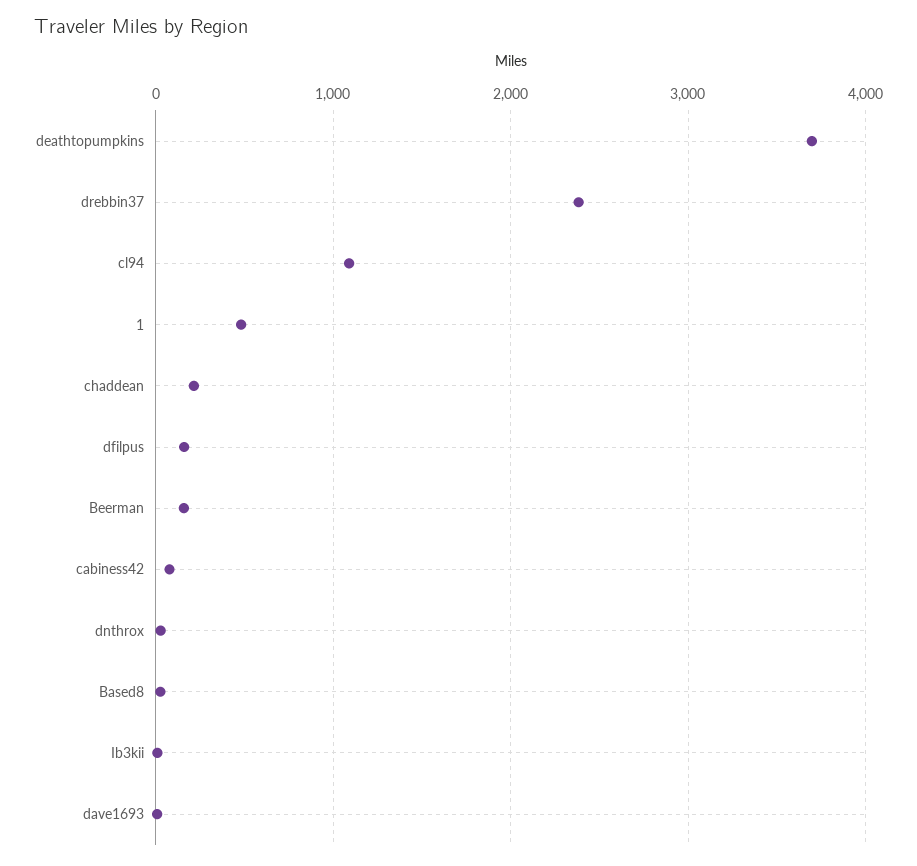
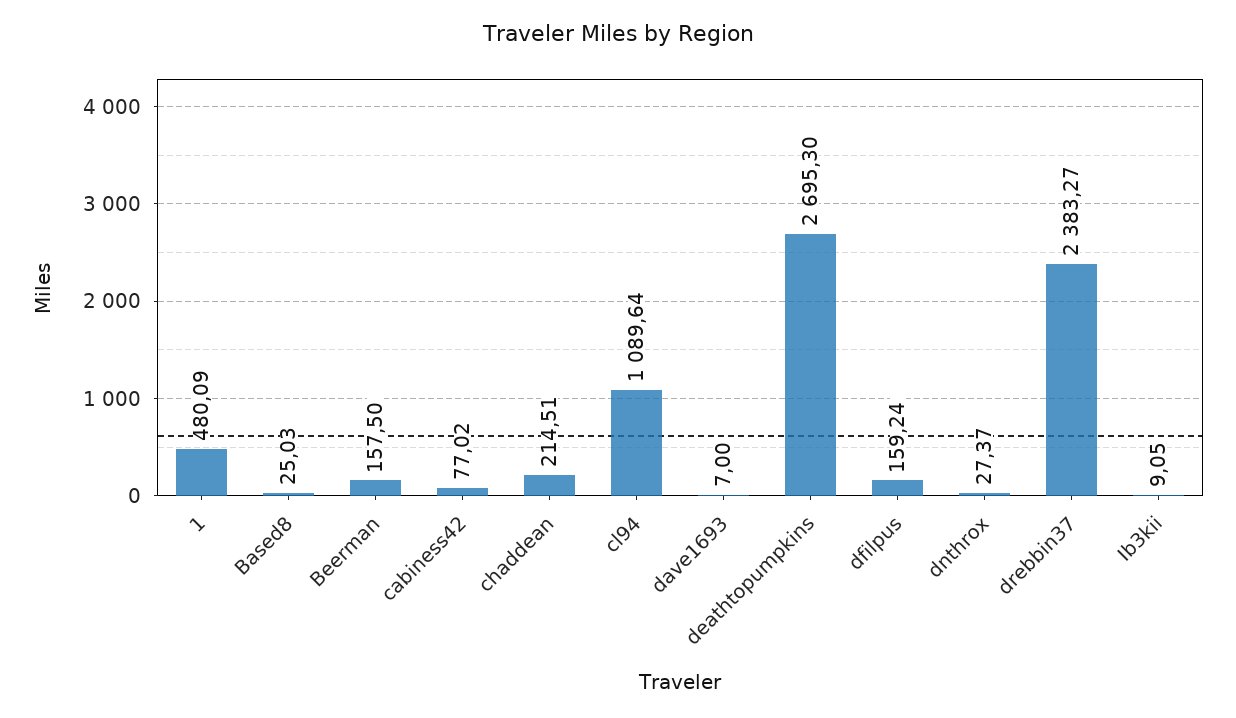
  {
-   "deathtopumpkins": 3700,
+   "deathtopumpkins": 2695.3,
    "drebbin37": 2383.27,
    "cl94": 1089.64,
    "1": 480.09,
    "chaddean": 214.51,
    "dfilpus": 159.24,
    "Beerman": 157.5,
    "cabiness42": 77.02,
    "dnthrox": 27.37,
    "Based8": 25.03,
    "Ib3kii": 9.05,
    "dave1693": 7
  }

